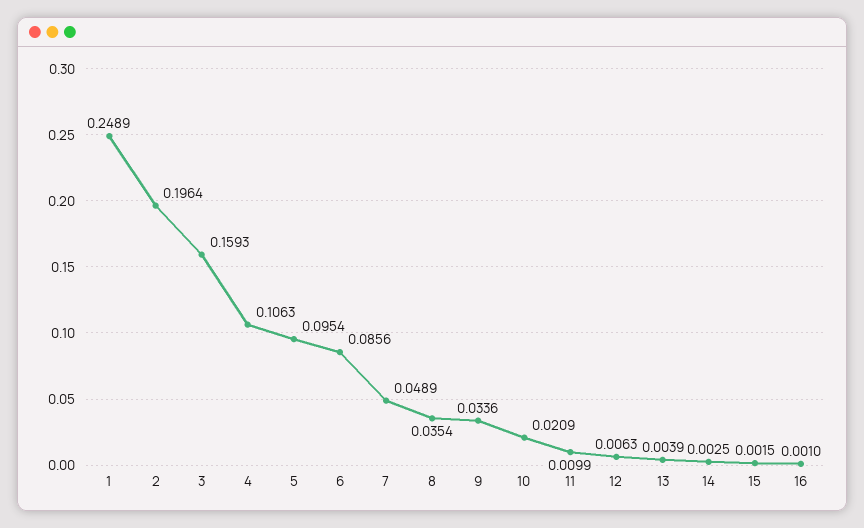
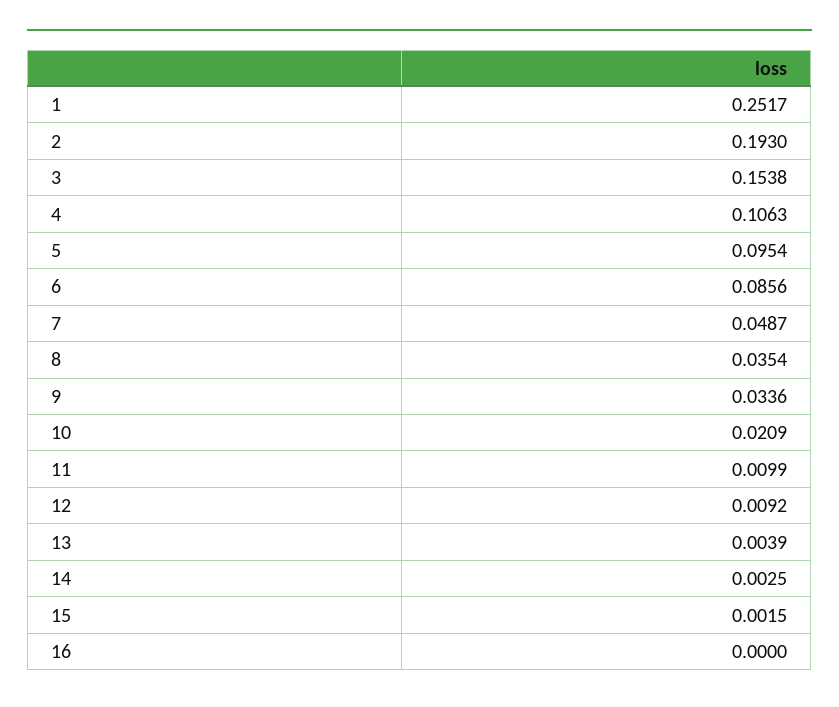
  {
-   "1": 0.2489,
+   "1": 0.2517,
-   "2": 0.1964,
+   "2": 0.193,
-   "3": 0.1593,
+   "3": 0.1538,
    "4": 0.1063,
    "5": 0.0954,
    "6": 0.0856,
-   "7": 0.0489,
+   "7": 0.0487,
    "8": 0.0354,
    "9": 0.0336,
    "10": 0.0209,
    "11": 0.0099,
-   "12": 0.0063,
+   "12": 0.0092,
    "13": 0.0039,
    "14": 0.0025,
    "15": 0.0015,
-   "16": 0.001
+   "16": 0
  }

